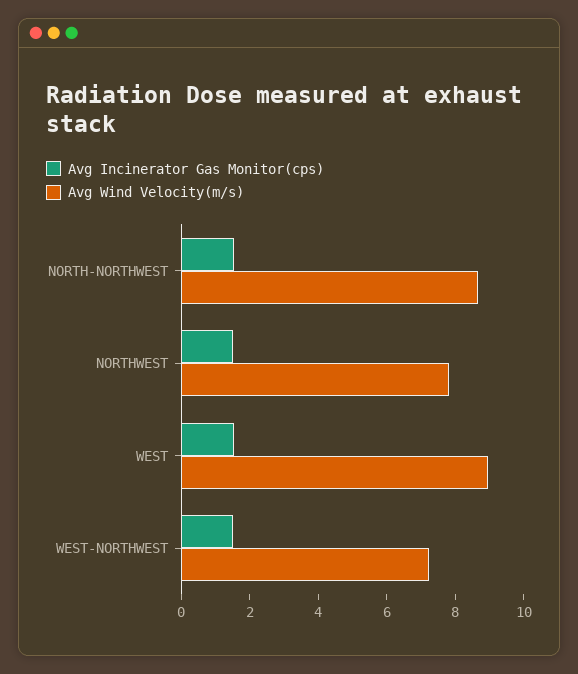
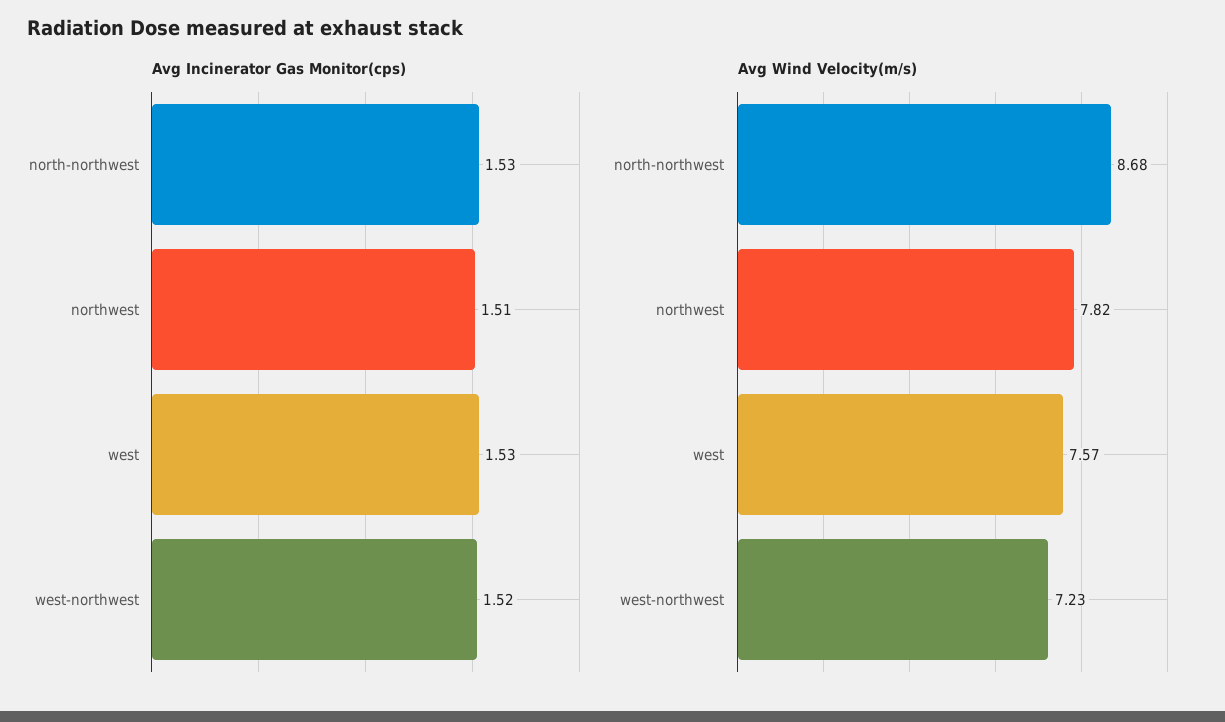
  {
    "Avg Incinerator Gas Monitor(cps)": {
      "NORTH-NORTHWEST": 1.53,
      "NORTHWEST": 1.51,
      "WEST": 1.53,
      "WEST-NORTHWEST": 1.52
    },
    "Avg Wind Velocity(m/s)": {
      "NORTH-NORTHWEST": 8.68,
      "NORTHWEST": 7.82,
-     "WEST": 9,
+     "WEST": 7.57,
      "WEST-NORTHWEST": 7.23
    }
  }

